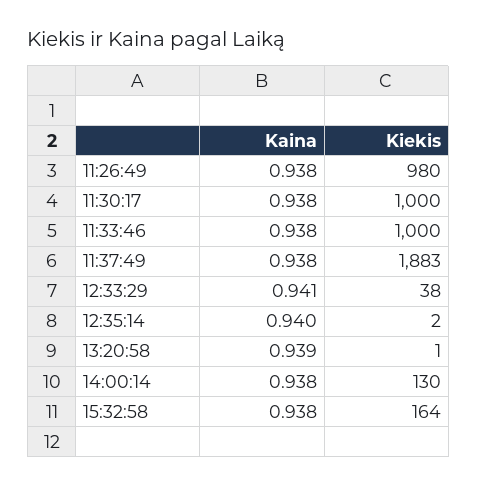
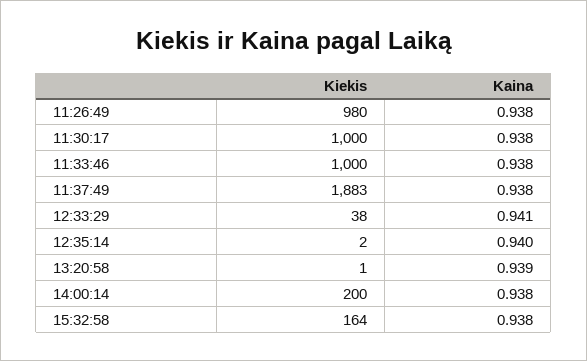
  {
    "Kaina": {
      "11:26:49": 0.938,
      "11:30:17": 0.938,
      "11:33:46": 0.938,
      "11:37:49": 0.938,
      "12:33:29": 0.941,
      "12:35:14": 0.94,
      "13:20:58": 0.939,
      "14:00:14": 0.938,
      "15:32:58": 0.938
    },
    "Kiekis": {
      "11:26:49": 980,
      "11:30:17": 1000,
      "11:33:46": 1000,
      "11:37:49": 1883,
      "12:33:29": 38,
      "12:35:14": 2,
      "13:20:58": 1,
-     "14:00:14": 130,
+     "14:00:14": 200,
      "15:32:58": 164
    }
  }

